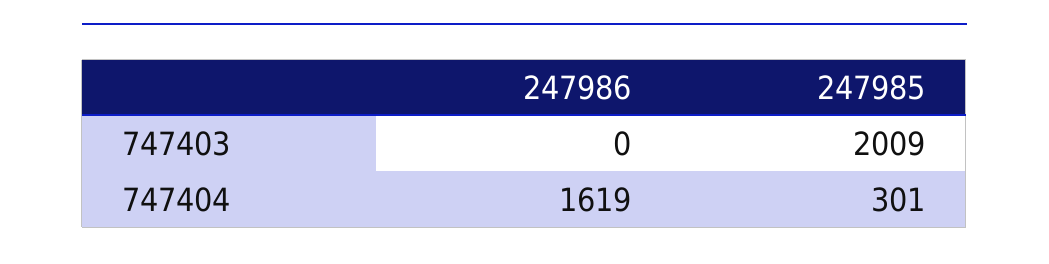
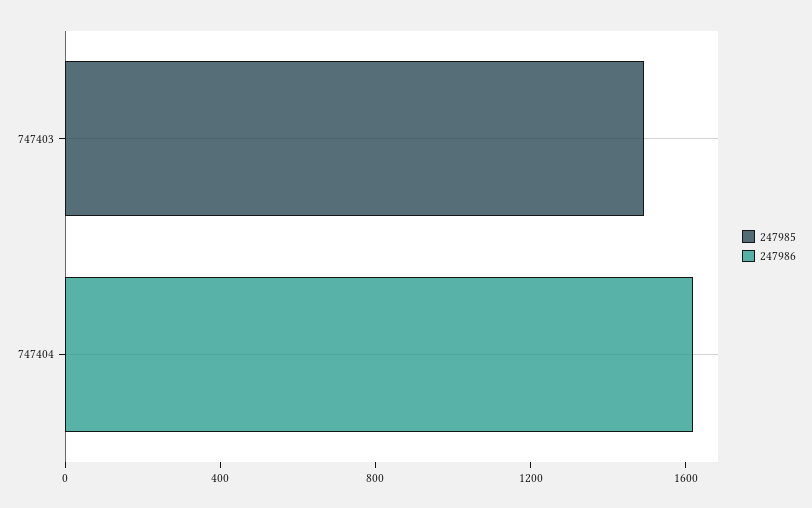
  {
    "247986": {
      "747403": 0,
      "747404": 1619
    },
    "247985": {
-     "747403": 2009,
+     "747403": 1500,
-     "747404": 301
+     "747404": 0
    }
  }

